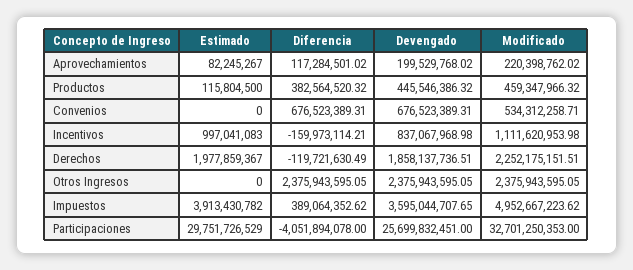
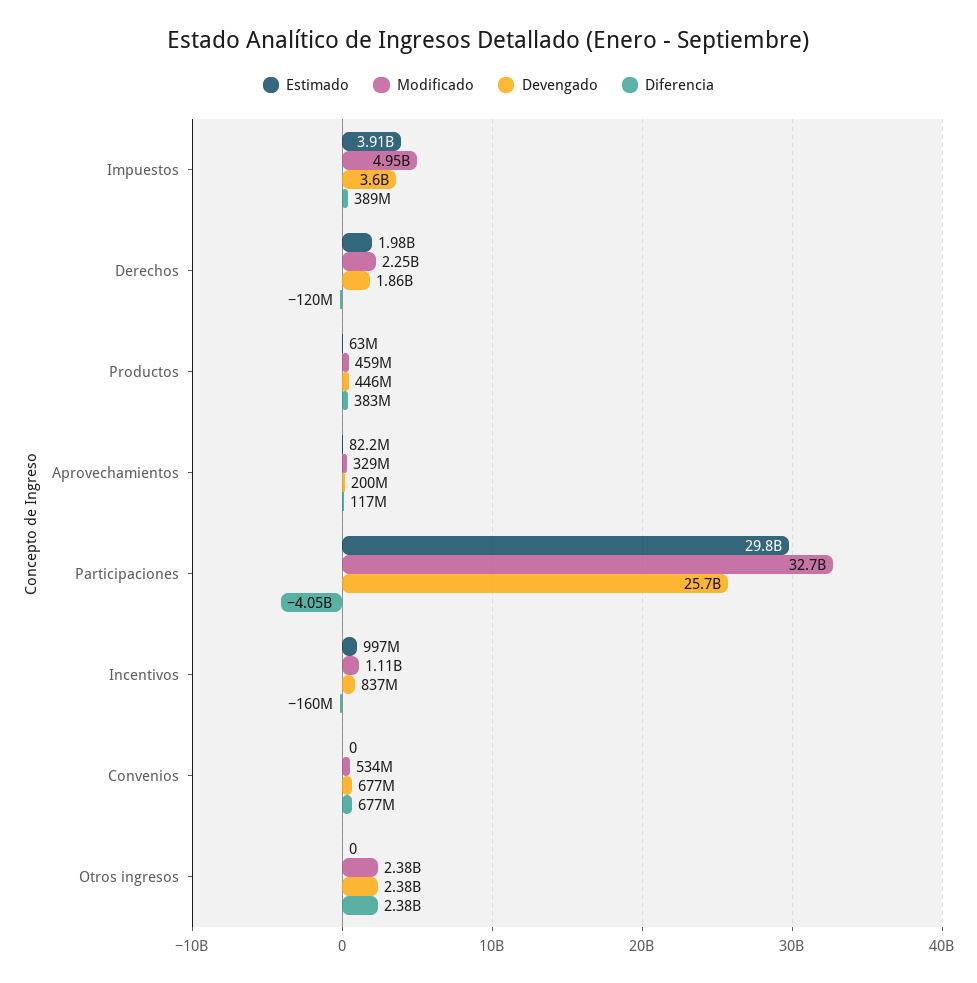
  {
    "Estimado": {
      "Aprovechamientos": 82245267,
-     "Productos": 115804500,
+     "Productos": 63000000,
      "Convenios": 0,
      "Incentivos": 997041083,
      "Derechos": 1977859367,
      "Otros Ingresos": 0,
      "Impuestos": 3913430782,
      "Participaciones": 29751726529
    },
    "Diferencia": {
      "Aprovechamientos": 117284501.02,
      "Productos": 382564520.32,
      "Convenios": 676523389.31,
      "Incentivos": -159973114.21,
      "Derechos": -119721630.49,
      "Otros Ingresos": 2375943595.05,
      "Impuestos": 389064352.62,
      "Participaciones": -4051894078
    },
    "Devengado": {
      "Aprovechamientos": 199529768.02,
      "Productos": 445546386.32,
      "Convenios": 676523389.31,
      "Incentivos": 837067968.98,
      "Derechos": 1858137736.51,
      "Otros Ingresos": 2375943595.05,
      "Impuestos": 3595044707.65,
      "Participaciones": 25699832451
    },
    "Modificado": {
-     "Aprovechamientos": 220398762.02,
+     "Aprovechamientos": 329000000,
      "Productos": 459347966.32,
      "Convenios": 534312258.71,
      "Incentivos": 1111620953.98,
      "Derechos": 2252175151.51,
      "Otros Ingresos": 2375943595.05,
      "Impuestos": 4952667223.62,
      "Participaciones": 32701250353
    }
  }

